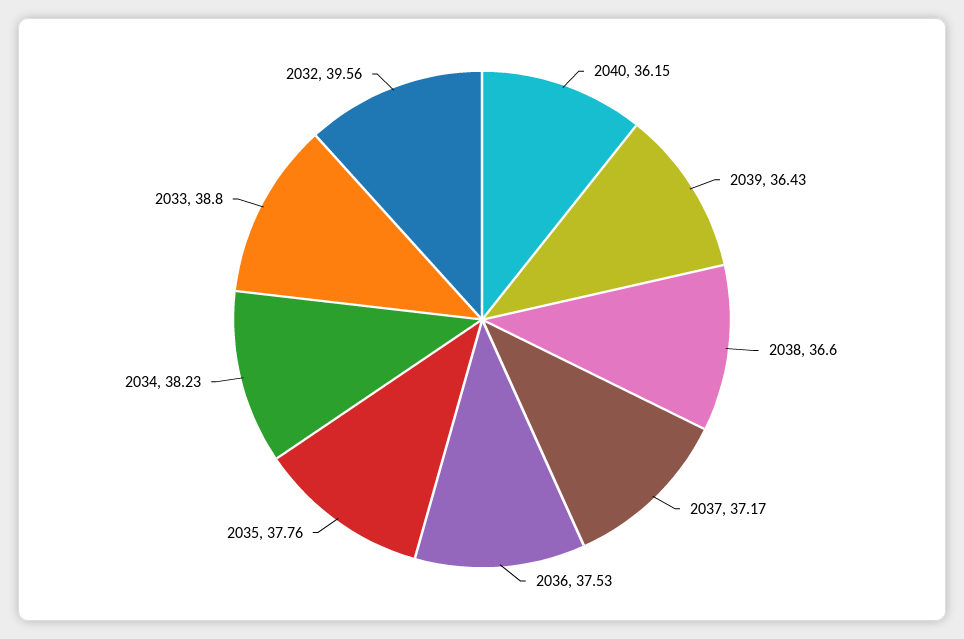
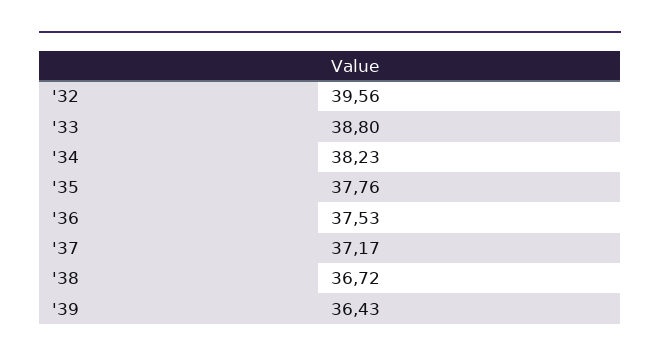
  {
-   "2040": 36.15,
    "2039": 36.43,
-   "2038": 36.6,
+   "2038": 36.72,
    "2037": 37.17,
    "2036": 37.53,
    "2035": 37.76,
    "2034": 38.23,
    "2033": 38.8,
    "2032": 39.56
  }

